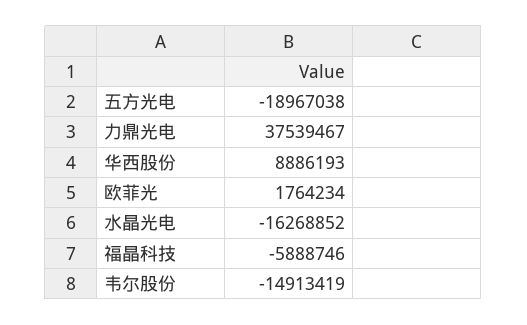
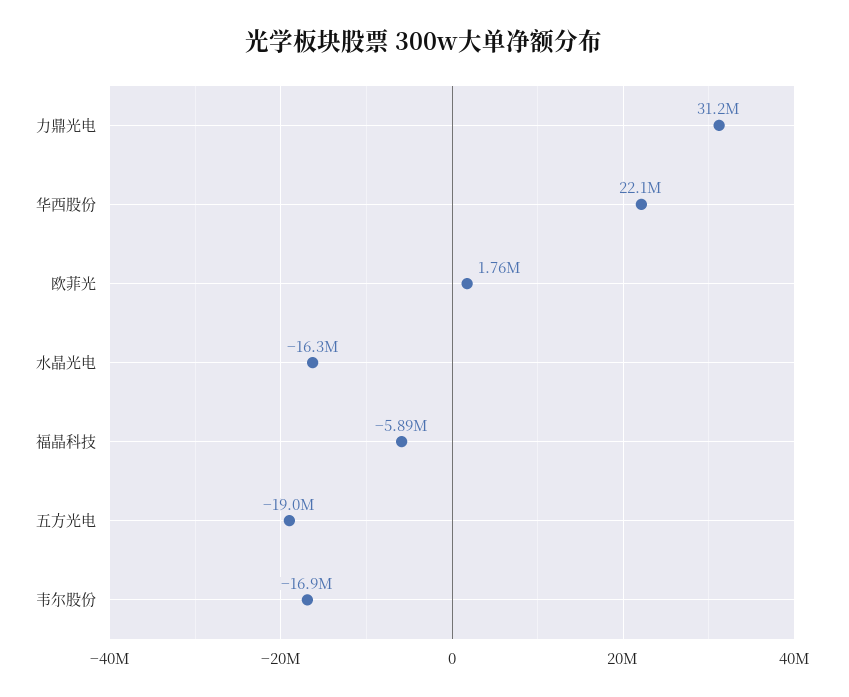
  {
    "五方光电": -18967038,
-   "力鼎光电": 37539467,
+   "力鼎光电": 31200000,
-   "华西股份": 8886193,
+   "华西股份": 22100000,
    "欧菲光": 1764234,
    "水晶光电": -16268852,
    "福晶科技": -5888746,
-   "韦尔股份": -14913419
+   "韦尔股份": -16900000
  }

